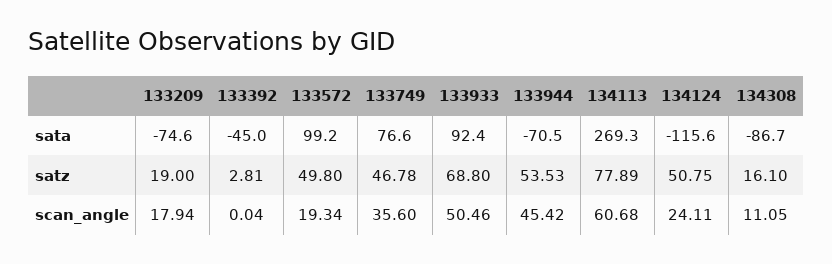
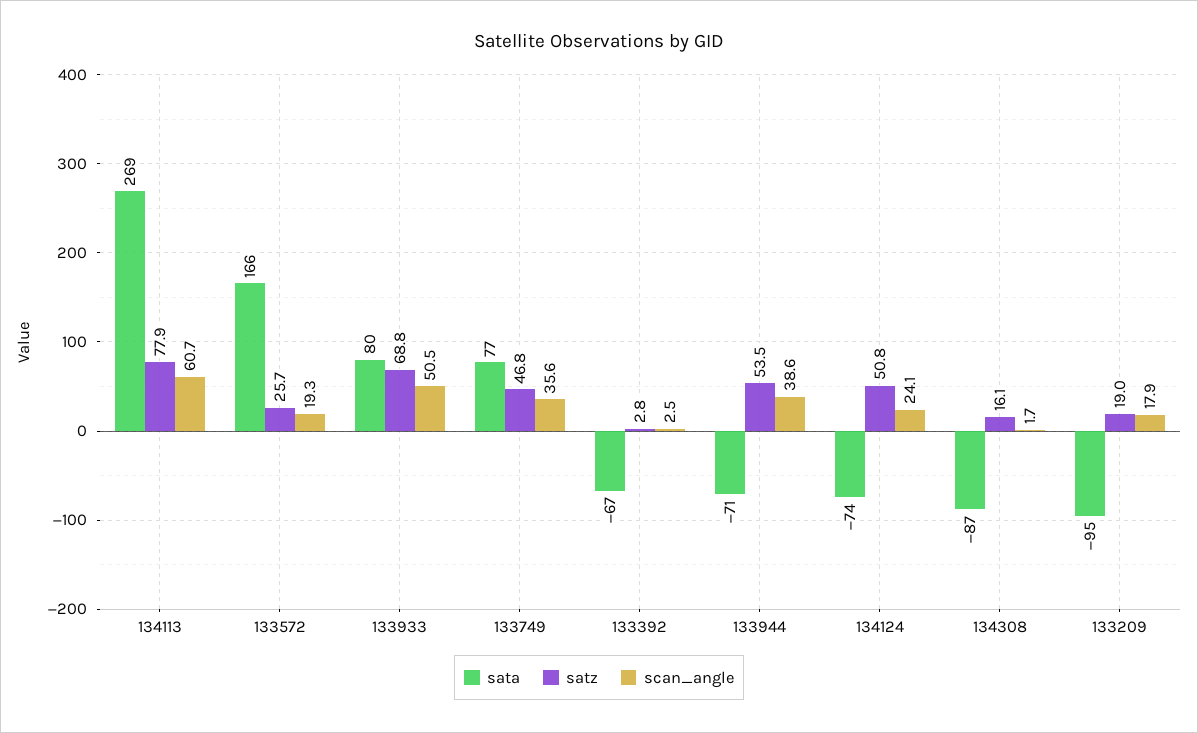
  {
    "sata": {
-     "133209": -74.6,
+     "133209": -95,
-     "133392": -45,
+     "133392": -67,
-     "133572": 99.2,
+     "133572": 166,
      "133749": 76.6,
-     "133933": 92.4,
+     "133933": 80,
      "133944": -70.5,
      "134113": 269.3,
-     "134124": -115.6,
+     "134124": -74,
      "134308": -86.7
    },
    "satz": {
      "133209": 19,
      "133392": 2.81,
-     "133572": 49.8,
+     "133572": 25.7,
      "133749": 46.78,
      "133933": 68.8,
      "133944": 53.53,
      "134113": 77.89,
      "134124": 50.75,
      "134308": 16.1
    },
    "scan_angle": {
      "133209": 17.94,
-     "133392": 0.04,
+     "133392": 2.5,
      "133572": 19.34,
      "133749": 35.6,
      "133933": 50.46,
-     "133944": 45.42,
+     "133944": 38.6,
      "134113": 60.68,
      "134124": 24.11,
-     "134308": 11.05
+     "134308": 1.7
    }
  }

